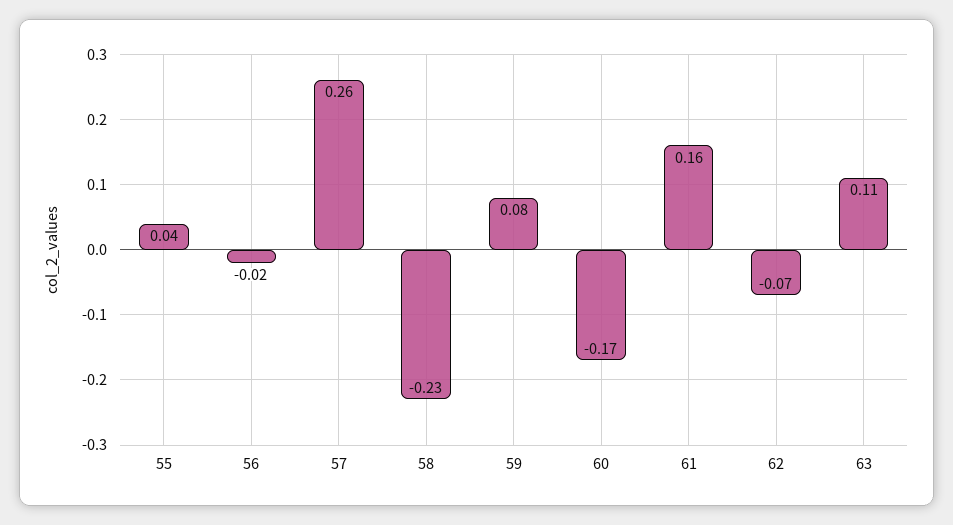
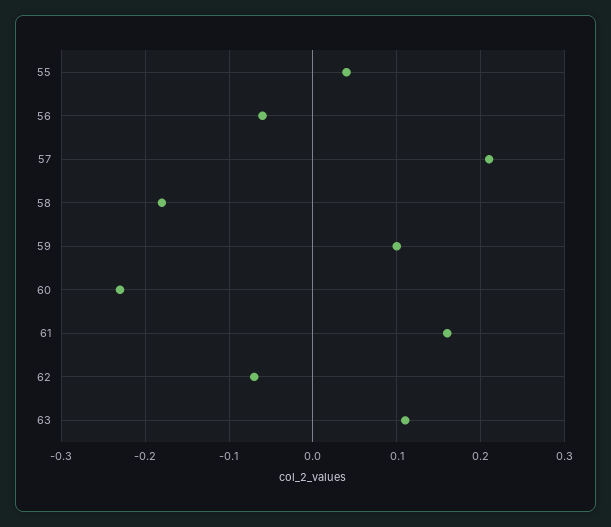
  {
    "55": 0.04,
-   "56": -0.02,
+   "56": -0.06,
-   "57": 0.26,
+   "57": 0.21,
-   "58": -0.23,
+   "58": -0.18,
-   "59": 0.08,
+   "59": 0.1,
-   "60": -0.17,
+   "60": -0.23,
    "61": 0.16,
    "62": -0.07,
    "63": 0.11
  }

